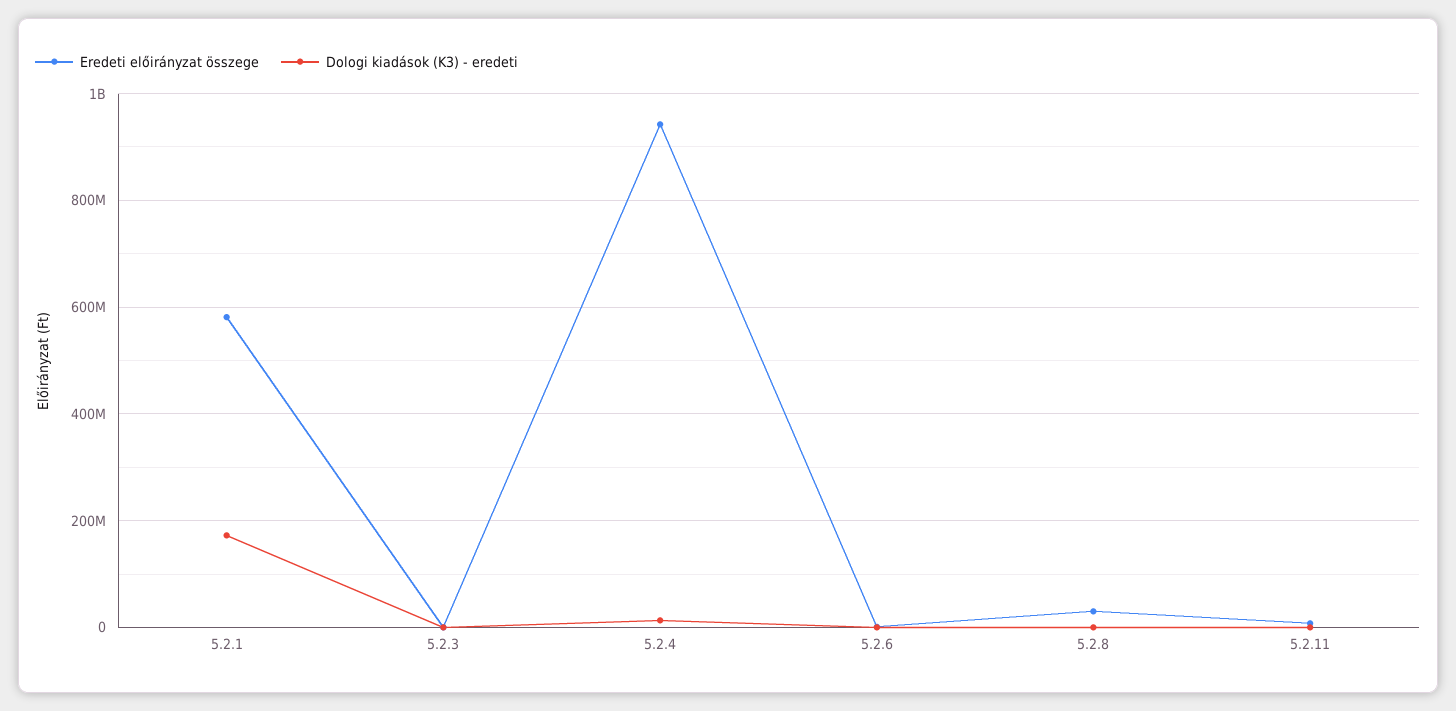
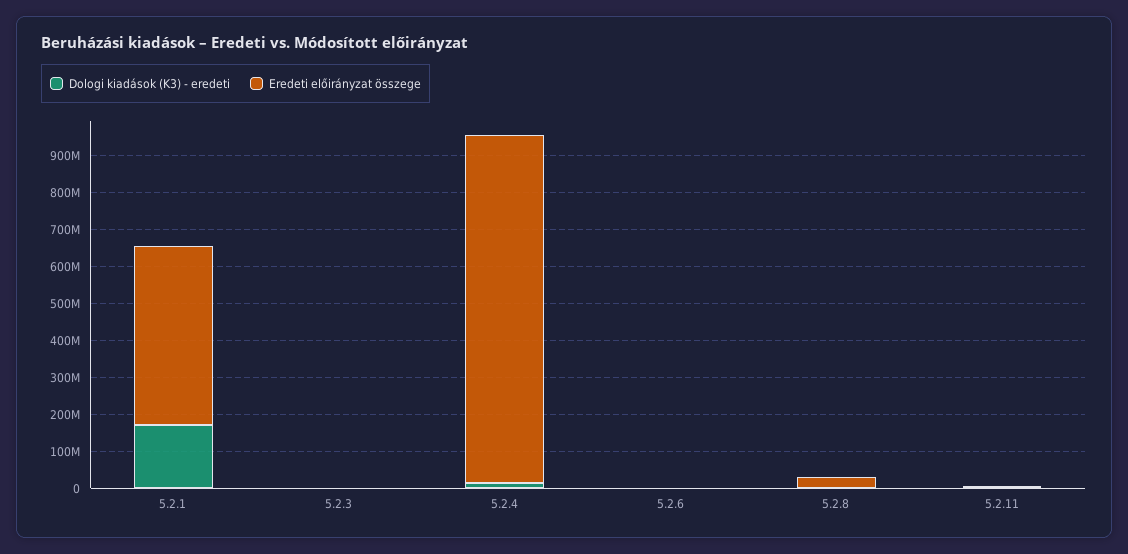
  {
    "Eredeti előirányzat összege": {
-     "5.2.1": 580000000,
+     "5.2.1": 475000000,
      "5.2.3": 0,
      "5.2.4": 940000000,
      "5.2.6": 0,
      "5.2.8": 40000000,
      "5.2.11": 0
    },
    "Dologi kiadások (K3) - eredeti": {
      "5.2.1": 180000000,
      "5.2.3": 0,
      "5.2.4": 20000000,
      "5.2.6": 0,
      "5.2.8": 0,
      "5.2.11": 0
    }
  }

